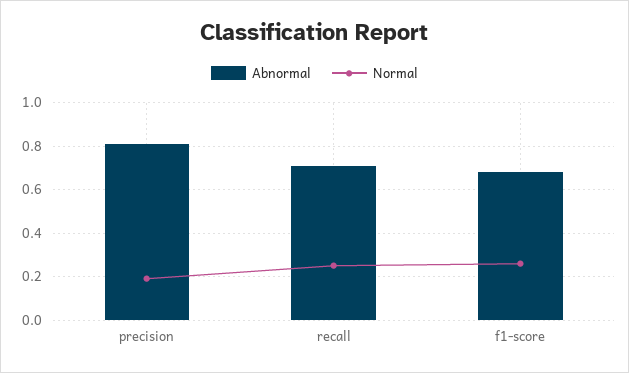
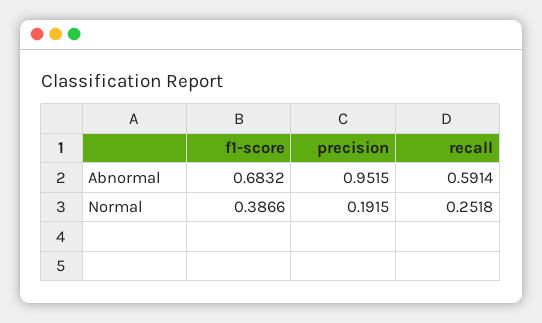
  {
    "Abnormal": {
-     "precision": 0.8,
+     "precision": 0.9515,
-     "recall": 0.7,
+     "recall": 0.5914,
      "f1-score": 0.6832
    },
    "Normal": {
      "precision": 0.1915,
      "recall": 0.2518,
-     "f1-score": 0.25
+     "f1-score": 0.3866
    }
  }

